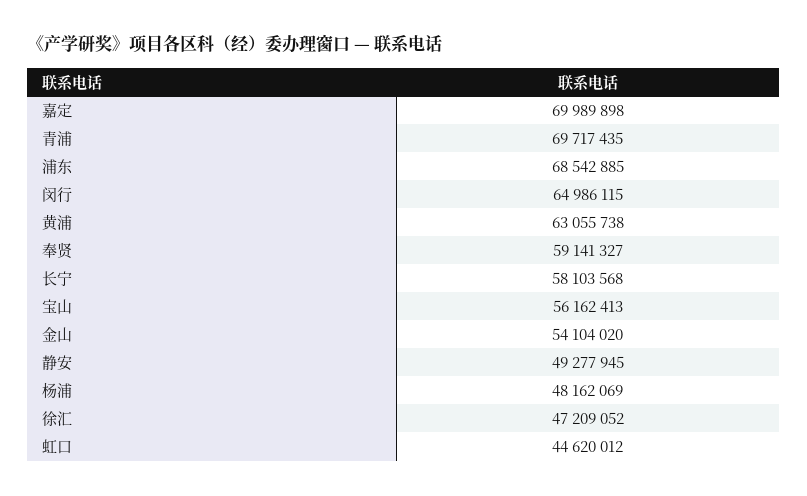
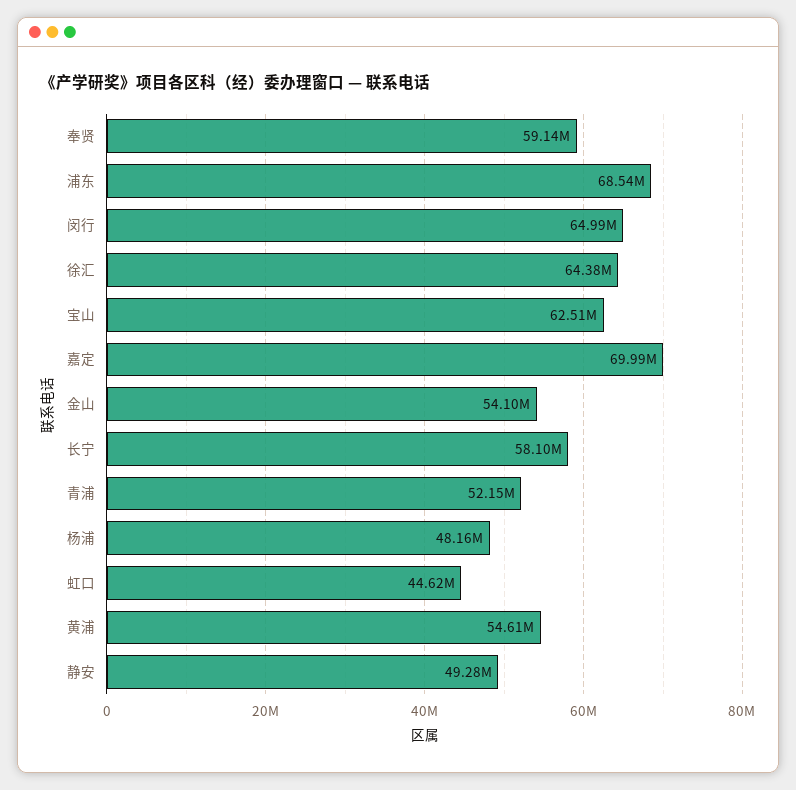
  {
    "嘉定": 69989898,
-   "青浦": 69717435,
+   "青浦": 52150000,
    "浦东": 68542885,
    "闵行": 64986115,
-   "黄浦": 63055738,
+   "黄浦": 54610000,
    "奉贤": 59141327,
    "长宁": 58103568,
-   "宝山": 56162413,
+   "宝山": 62510000,
    "金山": 54104020,
    "静安": 49277945,
    "杨浦": 48162069,
-   "徐汇": 47209052,
+   "徐汇": 64380000,
    "虹口": 44620012
  }

